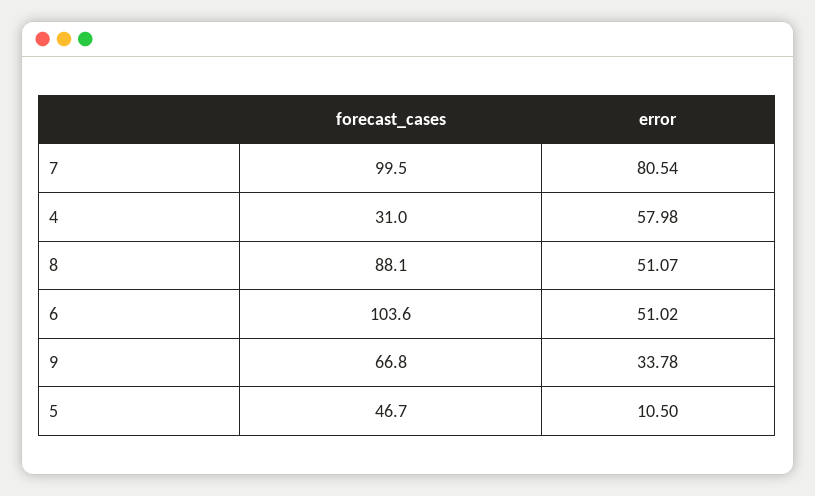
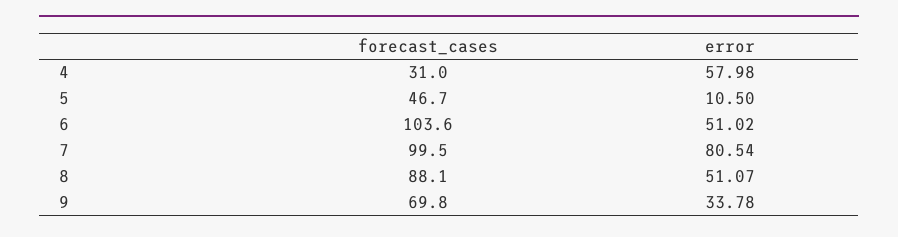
  {
    "forecast_cases": {
      "7": 99.5,
      "4": 31,
      "8": 88.1,
      "6": 103.6,
-     "9": 66.8,
+     "9": 69.8,
      "5": 46.7
    },
    "error": {
      "7": 80.54,
      "4": 57.98,
      "8": 51.07,
      "6": 51.02,
      "9": 33.78,
      "5": 10.5
    }
  }

